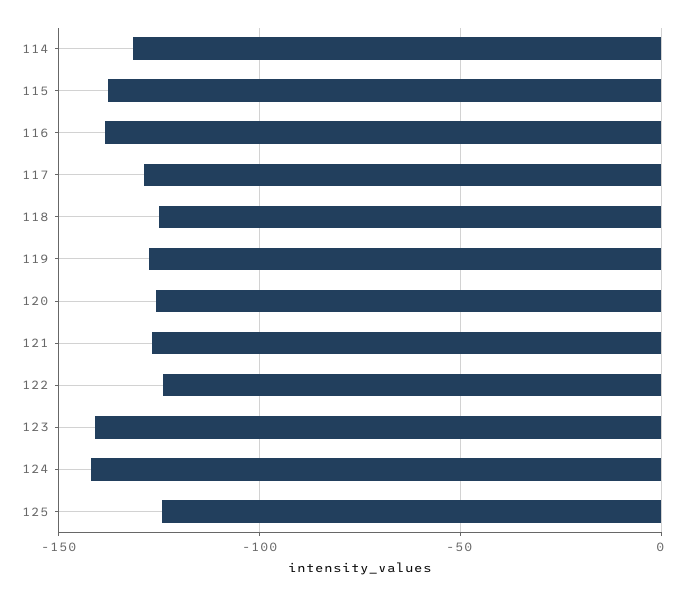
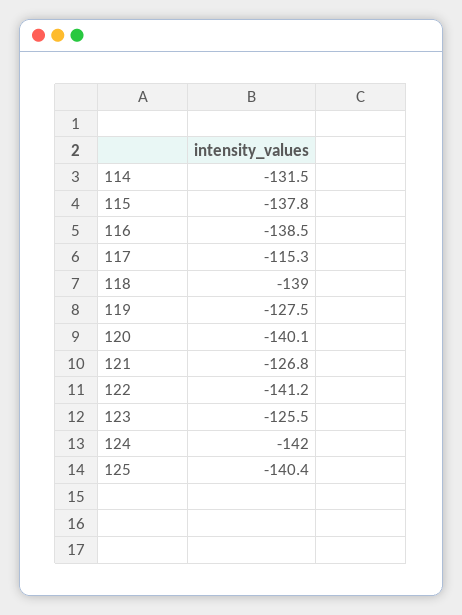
  {
    "114": -131.5,
    "115": -137.8,
    "116": -138.5,
-   "117": -130,
+   "117": -115.3,
-   "118": -125,
+   "118": -139,
    "119": -127.5,
-   "120": -125,
+   "120": -140.1,
    "121": -126.8,
-   "122": -125,
+   "122": -141.2,
-   "123": -140,
+   "123": -125.5,
    "124": -142,
-   "125": -125
+   "125": -140.4
  }

